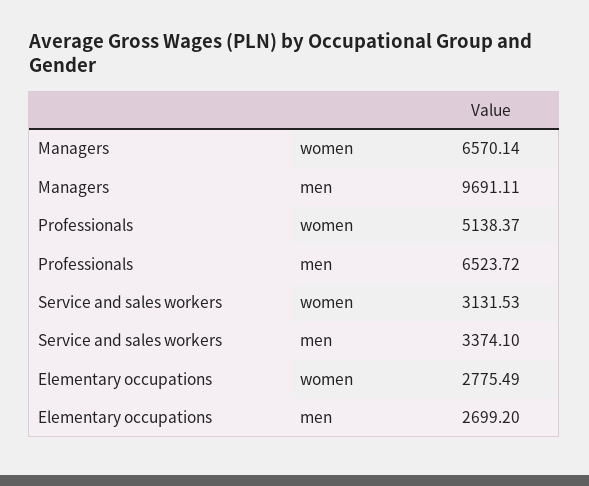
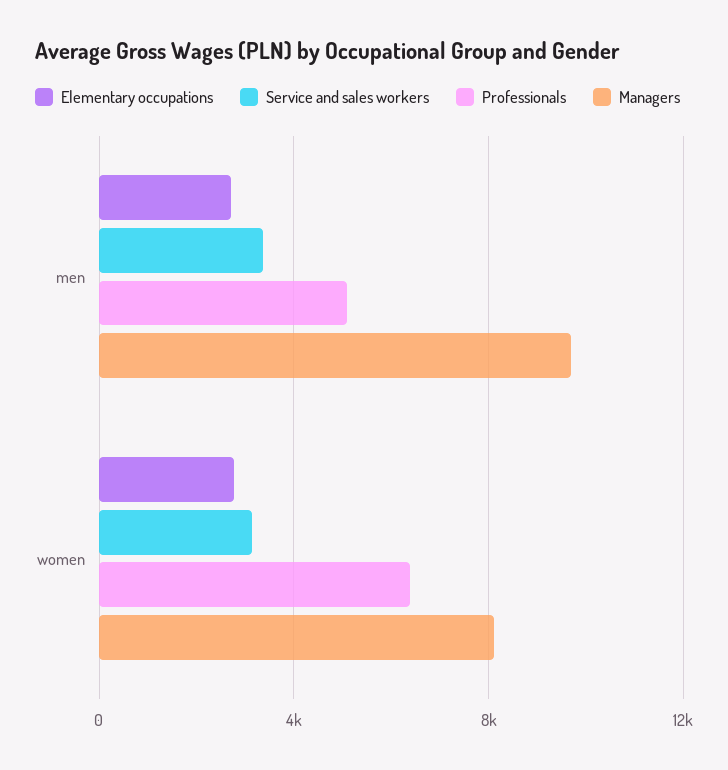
  {
    "Managers": {
-     "women": 6570.14,
+     "women": 8000,
      "men": 9691.11
    },
    "Professionals": {
-     "women": 5138.37,
+     "women": 6500,
-     "men": 6523.72
+     "men": 5000
    },
    "Service and sales workers": {
      "women": 3131.53,
      "men": 3374.1
    },
    "Elementary occupations": {
      "women": 2775.49,
      "men": 2699.2
    }
  }

